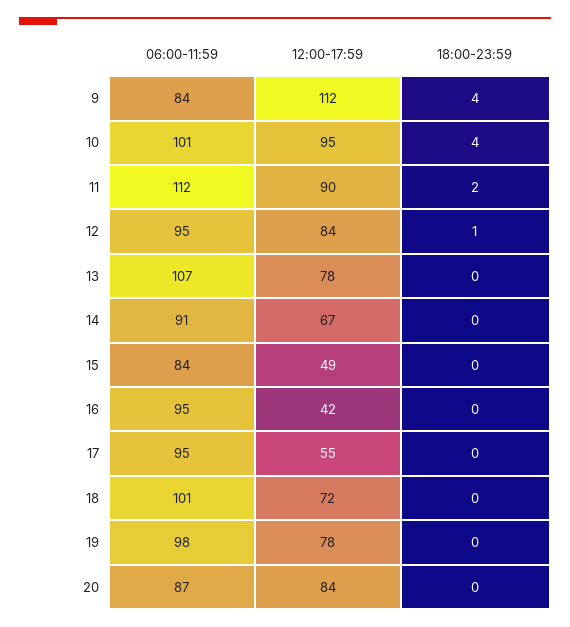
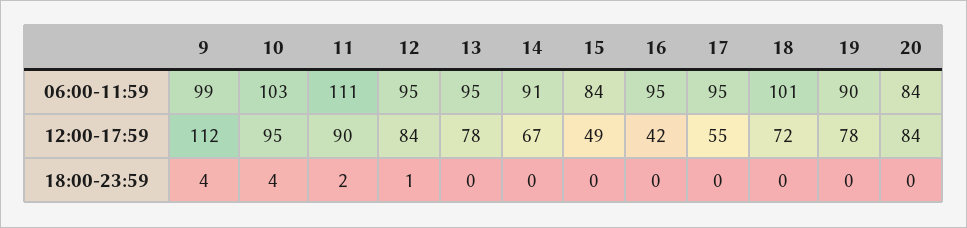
  {
    "06:00-11:59": {
-     "9": 84,
+     "9": 99,
-     "10": 101,
+     "10": 103,
-     "11": 112,
+     "11": 111,
      "12": 95,
-     "13": 107,
+     "13": 95,
      "14": 91,
      "15": 84,
      "16": 95,
      "17": 95,
      "18": 101,
-     "19": 98,
+     "19": 90,
-     "20": 87
+     "20": 84
    },
    "12:00-17:59": {
      "9": 112,
      "10": 95,
      "11": 90,
      "12": 84,
      "13": 78,
      "14": 67,
      "15": 49,
      "16": 42,
      "17": 55,
      "18": 72,
      "19": 78,
      "20": 84
    },
    "18:00-23:59": {
      "9": 4,
      "10": 4,
      "11": 2,
      "12": 1,
      "13": 0,
      "14": 0,
      "15": 0,
      "16": 0,
      "17": 0,
      "18": 0,
      "19": 0,
      "20": 0
    }
  }

